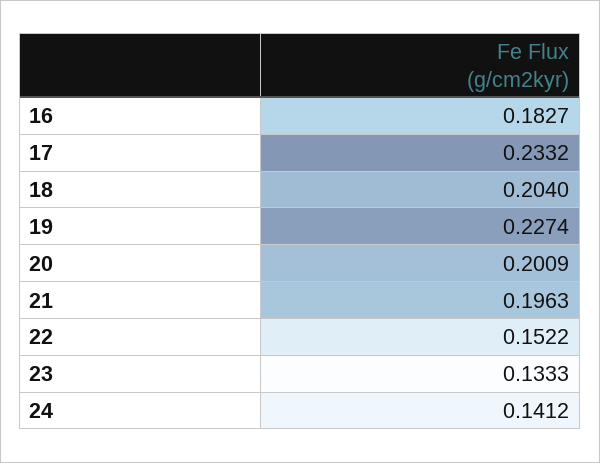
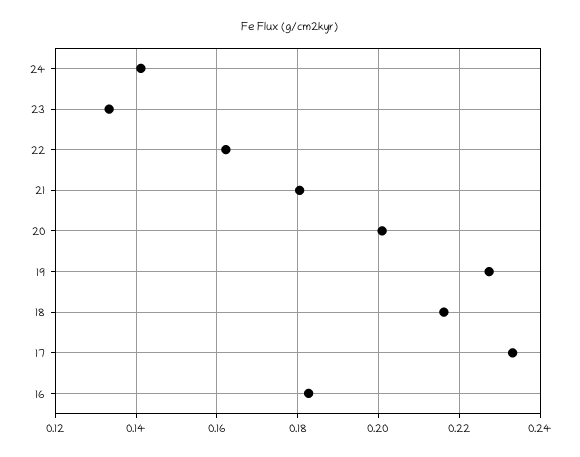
  {
    "16": 0.1827,
    "17": 0.2332,
-   "18": 0.204,
+   "18": 0.216,
    "19": 0.2274,
    "20": 0.2009,
-   "21": 0.1963,
+   "21": 0.18,
-   "22": 0.1522,
+   "22": 0.162,
    "23": 0.1333,
    "24": 0.1412
  }

